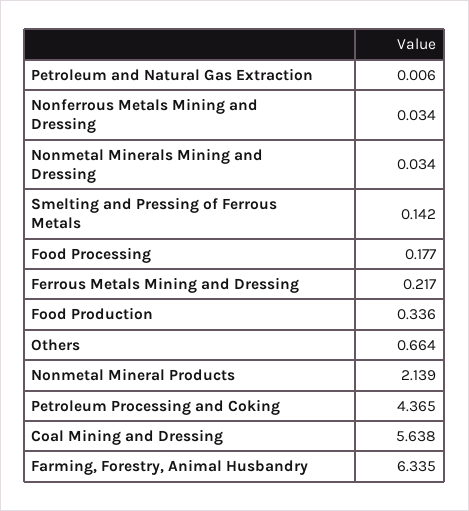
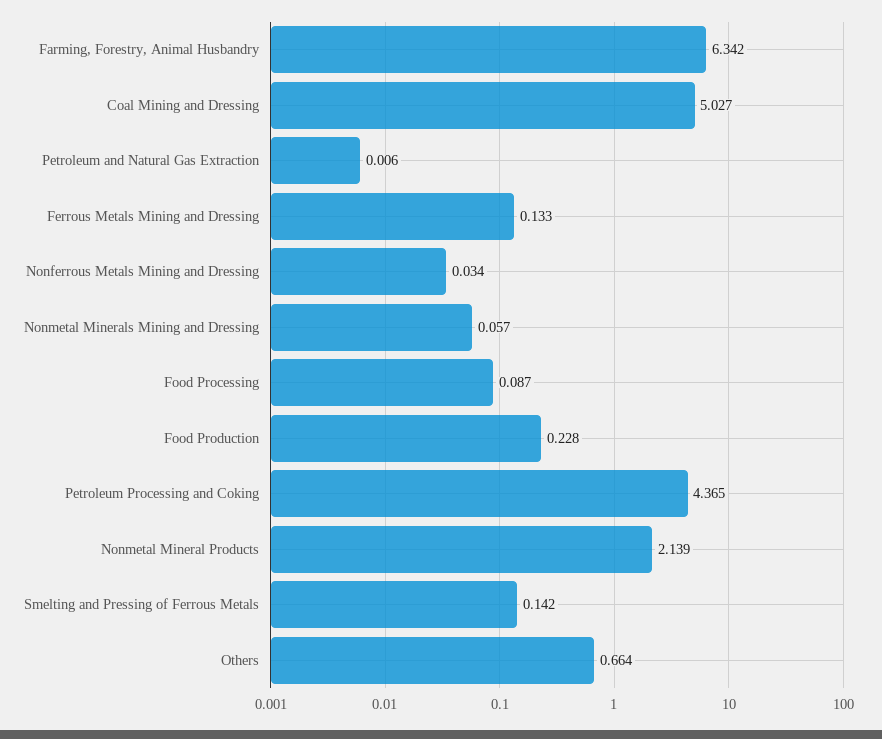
  {
    "Petroleum and Natural Gas Extraction": 0.006,
    "Nonferrous Metals Mining and Dressing": 0.034,
-   "Nonmetal Minerals Mining and Dressing": 0.034,
+   "Nonmetal Minerals Mining and Dressing": 0.057,
    "Smelting and Pressing of Ferrous Metals": 0.142,
-   "Food Processing": 0.177,
+   "Food Processing": 0.087,
-   "Ferrous Metals Mining and Dressing": 0.217,
+   "Ferrous Metals Mining and Dressing": 0.133,
-   "Food Production": 0.336,
+   "Food Production": 0.228,
    "Others": 0.664,
    "Nonmetal Mineral Products": 2.139,
    "Petroleum Processing and Coking": 4.365,
-   "Coal Mining and Dressing": 5.638,
+   "Coal Mining and Dressing": 5.027,
-   "Farming, Forestry, Animal Husbandry": 6.335
+   "Farming, Forestry, Animal Husbandry": 6.342
  }

